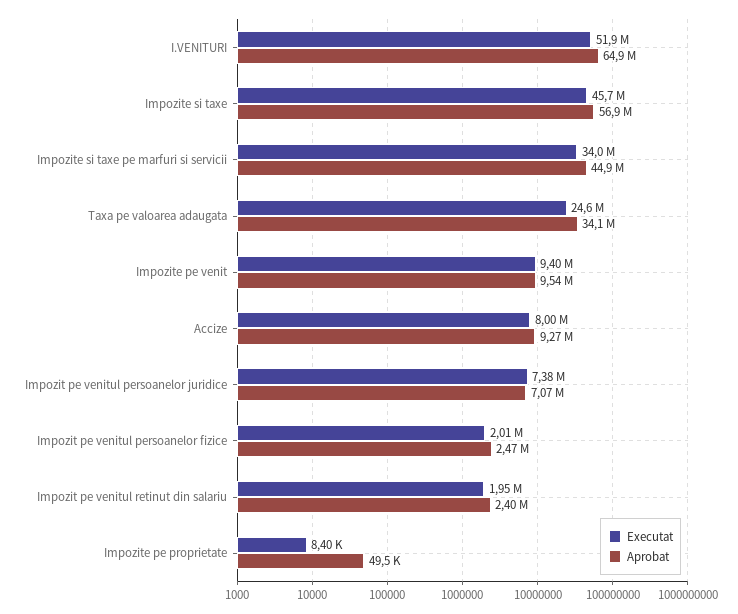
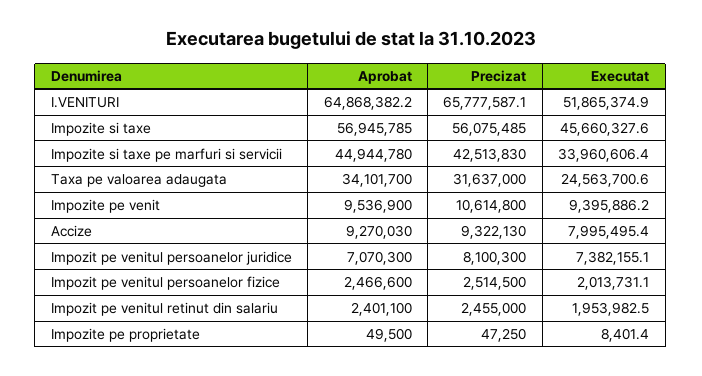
  {
    "Executat": {
      "I.VENITURI": 51865374.9,
      "Impozite si taxe": 45660327.6,
      "Impozite si taxe pe marfuri si servicii": 33960606.4,
      "Taxa pe valoarea adaugata": 24563700.6,
      "Impozite pe venit": 9395886.2,
      "Accize": 7995495.4,
      "Impozit pe venitul persoanelor juridice": 7382155.1,
      "Impozit pe venitul persoanelor fizice": 2013731.1,
      "Impozit pe venitul retinut din salariu": 1953982.5,
      "Impozite pe proprietate": 8401.4
    },
    "Aprobat": {
      "I.VENITURI": 64868382.2,
      "Impozite si taxe": 56945785,
      "Impozite si taxe pe marfuri si servicii": 44944780,
      "Taxa pe valoarea adaugata": 34101700,
      "Impozite pe venit": 9536900,
      "Accize": 9270030,
      "Impozit pe venitul persoanelor juridice": 7070300,
      "Impozit pe venitul persoanelor fizice": 2466600,
      "Impozit pe venitul retinut din salariu": 2401100,
      "Impozite pe proprietate": 49500
-   }
+   },
+   "Precizat": {
+     "I.VENITURI": 65777587.1,
+     "Impozite si taxe": 56075485,
+     "Impozite si taxe pe marfuri si servicii": 42513830,
+     "Taxa pe valoarea adaugata": 31637000,
+     "Impozite pe venit": 10614800,
+     "Accize": 9322130,
+     "Impozit pe venitul persoanelor juridice": 8100300,
+     "Impozit pe venitul persoanelor fizice": 2514500,
+     "Impozit pe venitul retinut din salariu": 2455000,
+     "Impozite pe proprietate": 47250
+   }
  }

